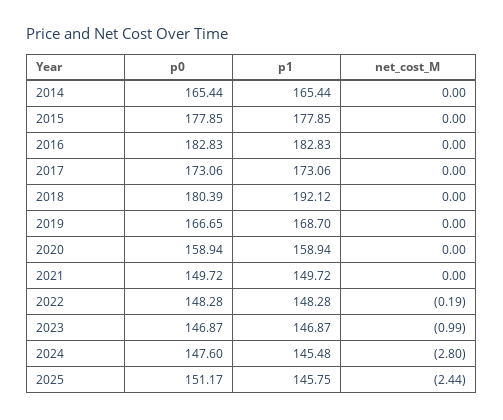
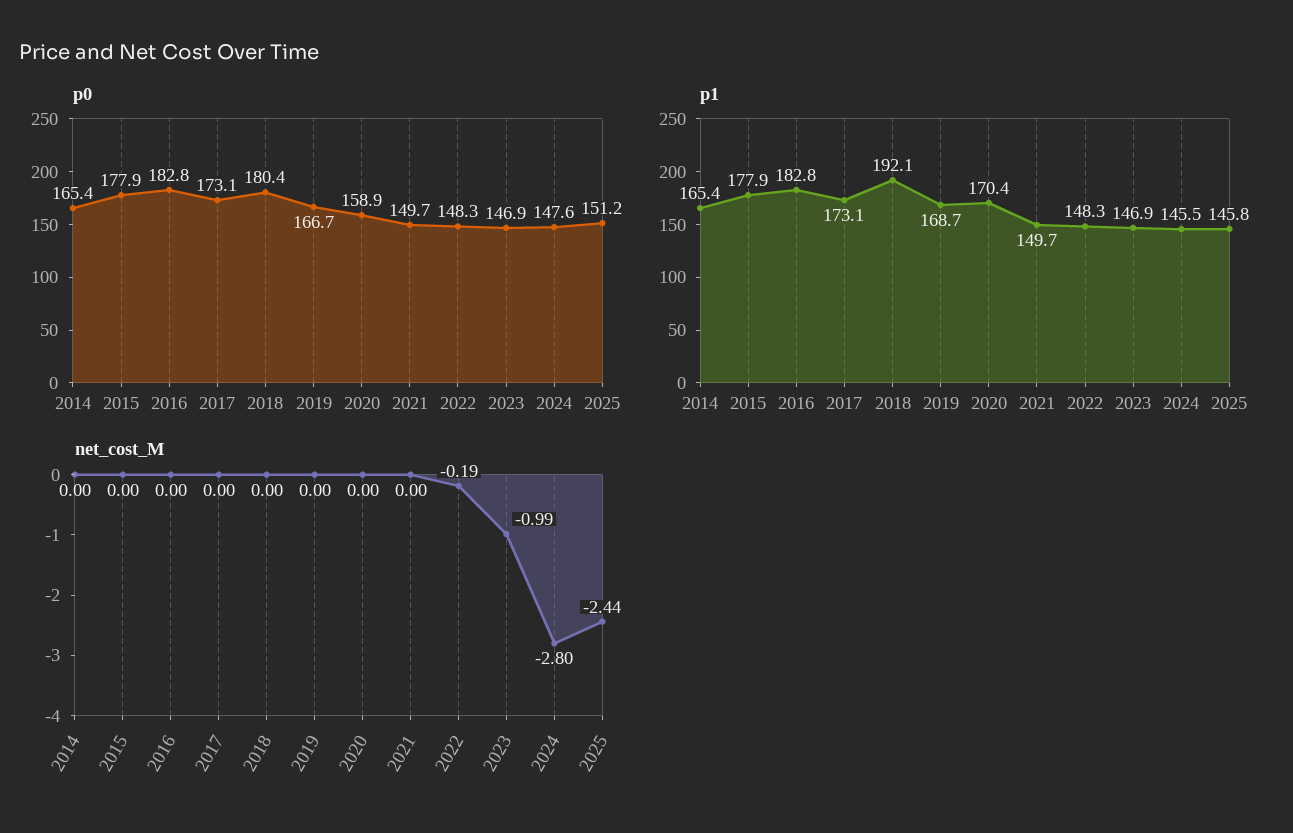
  {
    "p0": {
      "2014": 165.44,
      "2015": 177.85,
      "2016": 182.83,
      "2017": 173.06,
      "2018": 180.39,
      "2019": 166.65,
      "2020": 158.94,
      "2021": 149.72,
      "2022": 148.28,
      "2023": 146.87,
      "2024": 147.6,
      "2025": 151.17
    },
    "p1": {
      "2014": 165.44,
      "2015": 177.85,
      "2016": 182.83,
      "2017": 173.06,
      "2018": 192.12,
      "2019": 168.7,
-     "2020": 158.94,
+     "2020": 170.4,
      "2021": 149.72,
      "2022": 148.28,
      "2023": 146.87,
      "2024": 145.48,
      "2025": 145.75
    },
    "net_cost_M": {
      "2014": 0,
      "2015": 0,
      "2016": 0,
      "2017": 0,
      "2018": 0,
      "2019": 0,
      "2020": 0,
      "2021": 0,
      "2022": -0.19,
      "2023": -0.99,
      "2024": -2.8,
      "2025": -2.44
    }
  }

